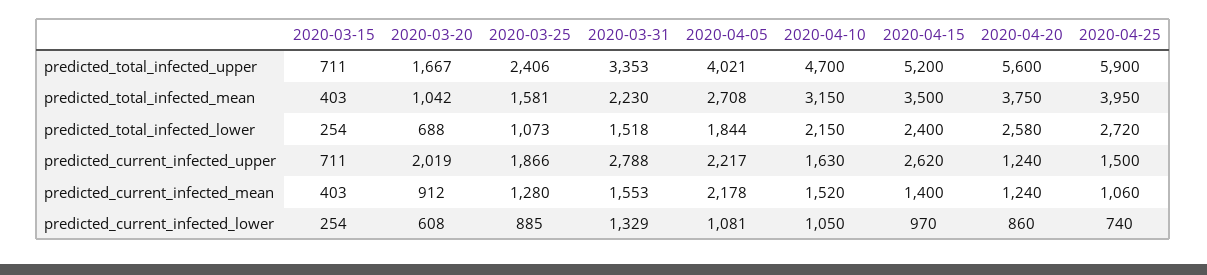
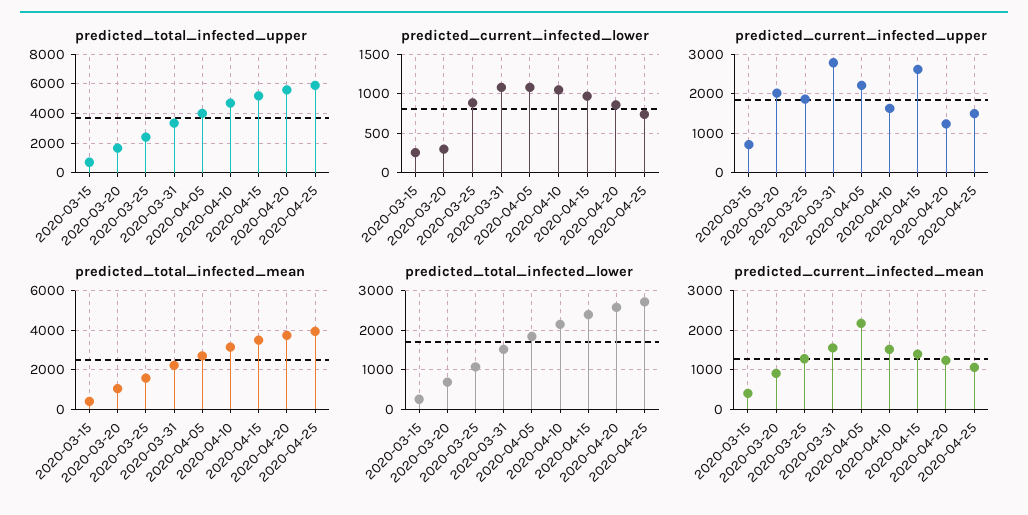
  {
    "predicted_total_infected_upper": {
      "2020-03-15": 711,
      "2020-03-20": 1667,
      "2020-03-25": 2406,
      "2020-03-31": 3353,
      "2020-04-05": 4021,
      "2020-04-10": 4700,
      "2020-04-15": 5200,
      "2020-04-20": 5600,
      "2020-04-25": 5900
    },
    "predicted_total_infected_mean": {
      "2020-03-15": 403,
      "2020-03-20": 1042,
      "2020-03-25": 1581,
      "2020-03-31": 2230,
      "2020-04-05": 2708,
      "2020-04-10": 3150,
      "2020-04-15": 3500,
      "2020-04-20": 3750,
      "2020-04-25": 3950
    },
    "predicted_total_infected_lower": {
      "2020-03-15": 254,
      "2020-03-20": 688,
      "2020-03-25": 1073,
      "2020-03-31": 1518,
      "2020-04-05": 1844,
      "2020-04-10": 2150,
      "2020-04-15": 2400,
      "2020-04-20": 2580,
      "2020-04-25": 2720
    },
    "predicted_current_infected_upper": {
      "2020-03-15": 711,
      "2020-03-20": 2019,
      "2020-03-25": 1866,
      "2020-03-31": 2788,
      "2020-04-05": 2217,
      "2020-04-10": 1630,
      "2020-04-15": 2620,
      "2020-04-20": 1240,
      "2020-04-25": 1500
    },
    "predicted_current_infected_mean": {
      "2020-03-15": 403,
      "2020-03-20": 912,
      "2020-03-25": 1280,
      "2020-03-31": 1553,
      "2020-04-05": 2178,
      "2020-04-10": 1520,
      "2020-04-15": 1400,
      "2020-04-20": 1240,
      "2020-04-25": 1060
    },
    "predicted_current_infected_lower": {
      "2020-03-15": 254,
-     "2020-03-20": 608,
+     "2020-03-20": 300,
      "2020-03-25": 885,
-     "2020-03-31": 1329,
+     "2020-03-31": 1100,
      "2020-04-05": 1081,
      "2020-04-10": 1050,
      "2020-04-15": 970,
      "2020-04-20": 860,
      "2020-04-25": 740
    }
  }

